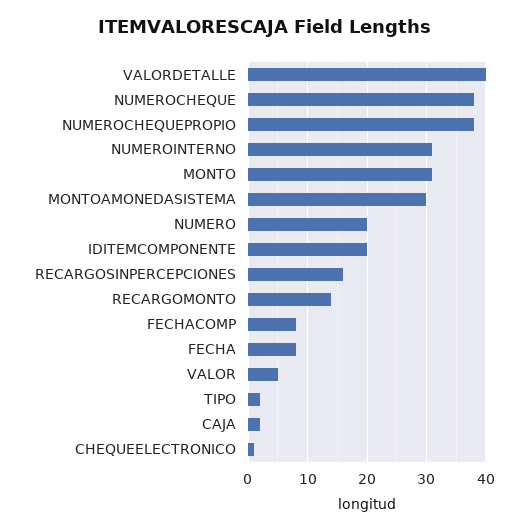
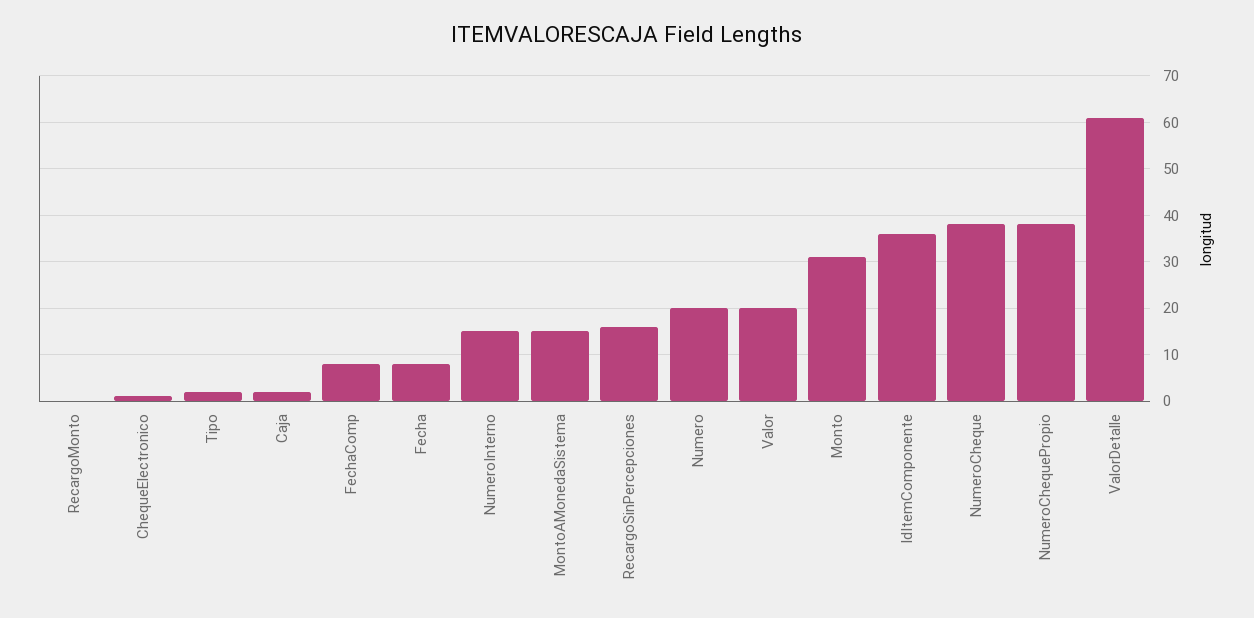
  {
-   "VALORDETALLE": 40,
+   "VALORDETALLE": 60,
    "NUMEROCHEQUE": 40,
    "NUMEROCHEQUEPROPIO": 40,
-   "NUMEROINTERNO": 30,
+   "NUMEROINTERNO": 15,
    "MONTO": 30,
-   "MONTOAMONEDASISTEMA": 30,
+   "MONTOAMONEDASISTEMA": 15,
    "NUMERO": 20,
-   "IDITEMCOMPONENTE": 20,
+   "IDITEMCOMPONENTE": 35,
    "RECARGOSINPERCEPCIONES": 15,
-   "RECARGOMONTO": 15,
+   "RECARGOMONTO": 0,
    "FECHACOMP": 10,
    "FECHA": 10,
-   "VALOR": 5,
+   "VALOR": 20,
    "TIPO": 0,
    "CAJA": 0,
    "CHEQUEELECTRONICO": 0
  }

